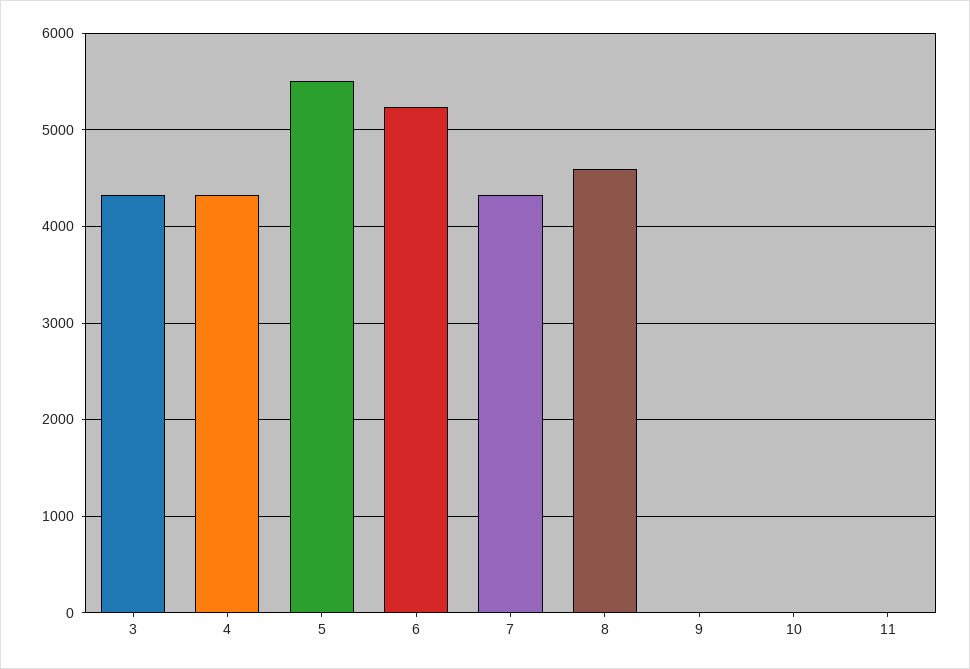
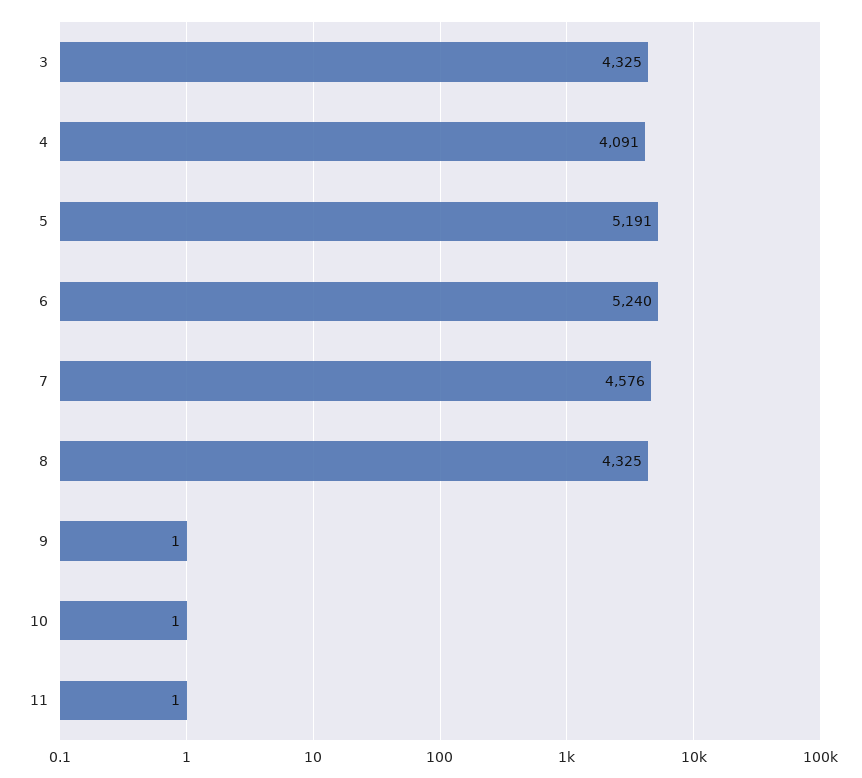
  {
    "3": 4325,
-   "4": 4300,
+   "4": 4091,
-   "5": 5500,
+   "5": 5191,
    "6": 5240,
-   "7": 4300,
+   "7": 4576,
-   "8": 4600,
+   "8": 4325,
    "9": 1,
    "10": 1,
    "11": 1
  }

